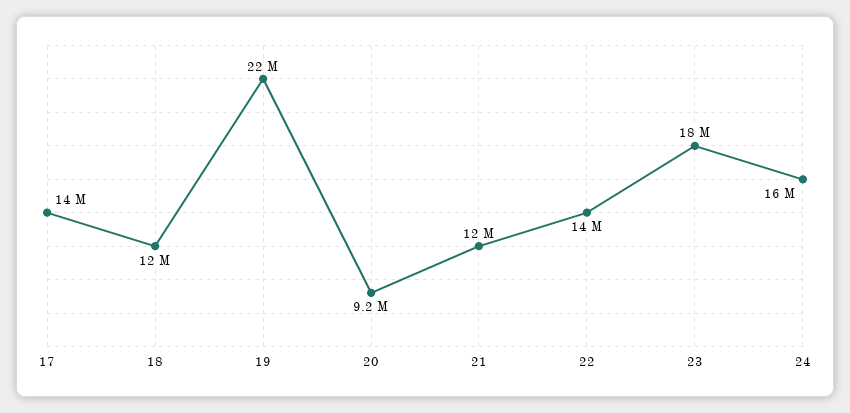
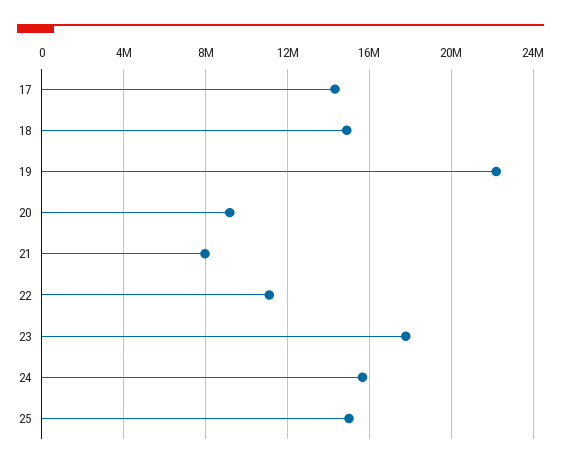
  {
    "17": 14000000,
-   "18": 12000000,
+   "18": 15000000,
    "19": 22000000,
    "20": 9200000,
-   "21": 12000000,
+   "21": 8000000,
-   "22": 14000000,
+   "22": 11000000,
    "23": 18000000,
-   "24": 16000000
+   "24": 16000000,
+   "25": 15000000
  }

